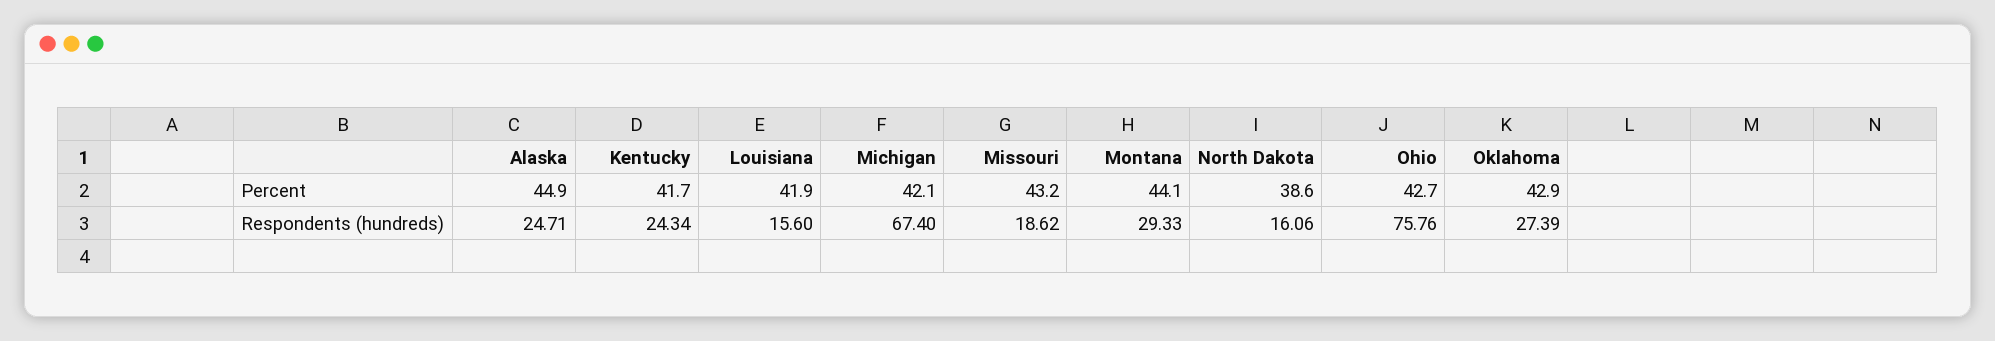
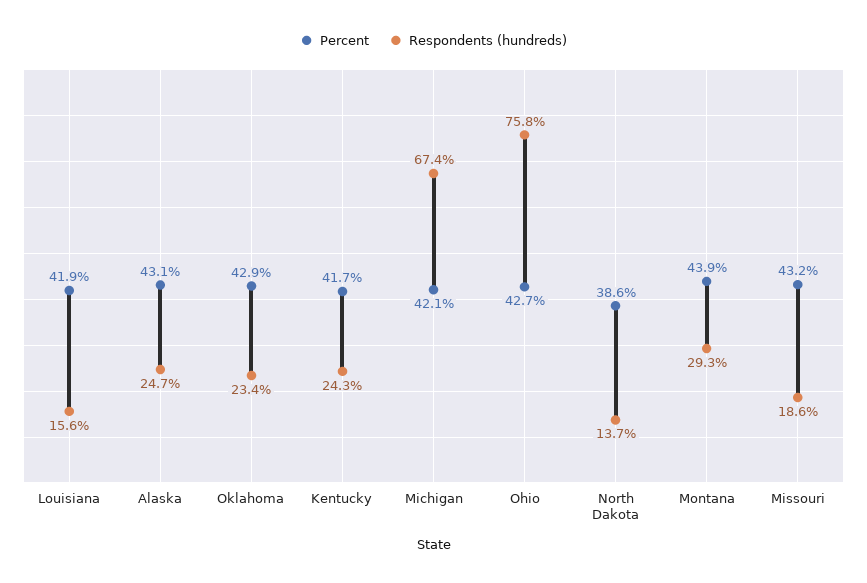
  {
    "Percent": {
-     "Alaska": 44.9,
+     "Alaska": 43.1,
      "Kentucky": 41.7,
      "Louisiana": 41.9,
      "Michigan": 42.1,
      "Missouri": 43.2,
-     "Montana": 44.1,
+     "Montana": 43.9,
      "North Dakota": 38.6,
      "Ohio": 42.7,
      "Oklahoma": 42.9
    },
    "Respondents (hundreds)": {
      "Alaska": 24.71,
      "Kentucky": 24.34,
      "Louisiana": 15.6,
      "Michigan": 67.4,
      "Missouri": 18.62,
      "Montana": 29.33,
-     "North Dakota": 16.06,
+     "North Dakota": 13.7,
      "Ohio": 75.76,
-     "Oklahoma": 27.39
+     "Oklahoma": 23.4
    }
  }

